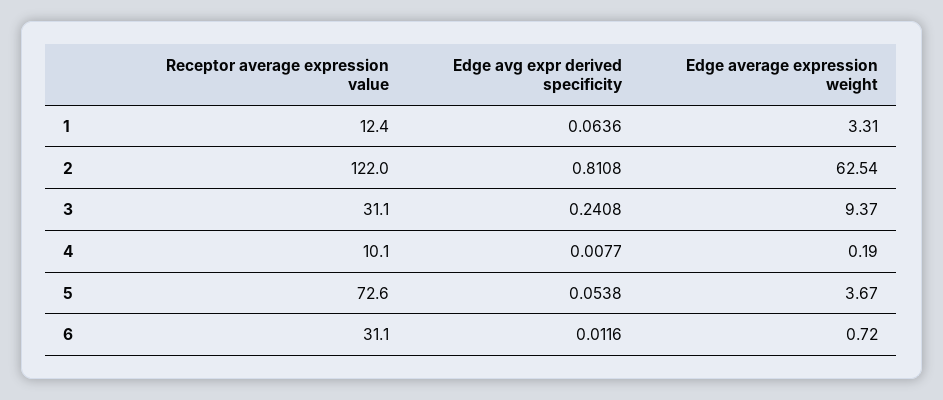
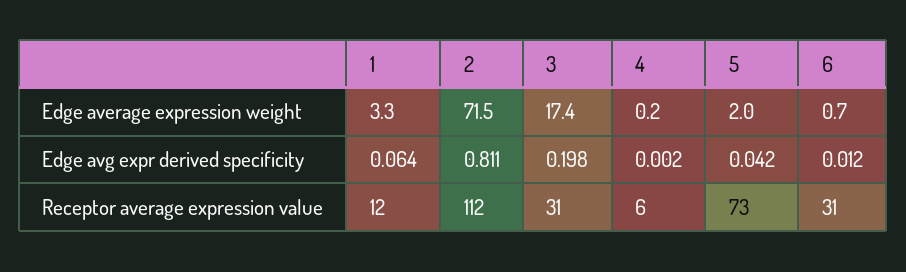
  {
    "Receptor average expression value": {
      "1": 12.4,
-     "2": 122,
+     "2": 112,
      "3": 31.1,
-     "4": 10.1,
+     "4": 6,
      "5": 72.6,
      "6": 31.1
    },
    "Edge avg expr derived specificity": {
      "1": 0.0636,
      "2": 0.8108,
-     "3": 0.2408,
+     "3": 0.198,
-     "4": 0.0077,
+     "4": 0.002,
-     "5": 0.0538,
+     "5": 0.042,
      "6": 0.0116
    },
    "Edge average expression weight": {
      "1": 3.31,
-     "2": 62.54,
+     "2": 71.5,
-     "3": 9.37,
+     "3": 17.4,
      "4": 0.19,
-     "5": 3.67,
+     "5": 2,
      "6": 0.72
    }
  }

